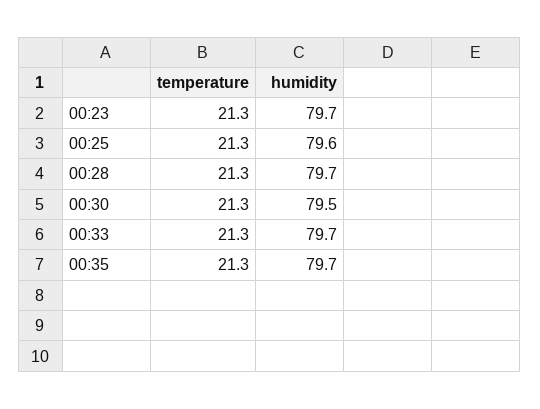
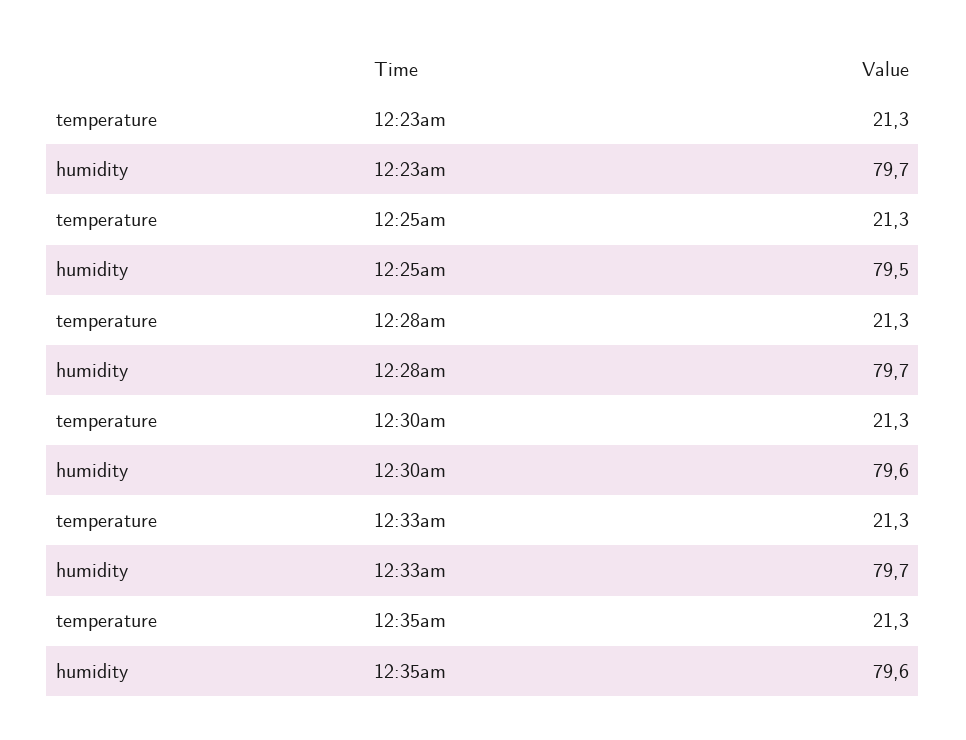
  {
    "temperature": {
      "00:23": 21.3,
      "00:25": 21.3,
      "00:28": 21.3,
      "00:30": 21.3,
      "00:33": 21.3,
      "00:35": 21.3
    },
    "humidity": {
      "00:23": 79.7,
-     "00:25": 79.6,
+     "00:25": 79.5,
      "00:28": 79.7,
-     "00:30": 79.5,
+     "00:30": 79.6,
      "00:33": 79.7,
-     "00:35": 79.7
+     "00:35": 79.6
    }
  }

